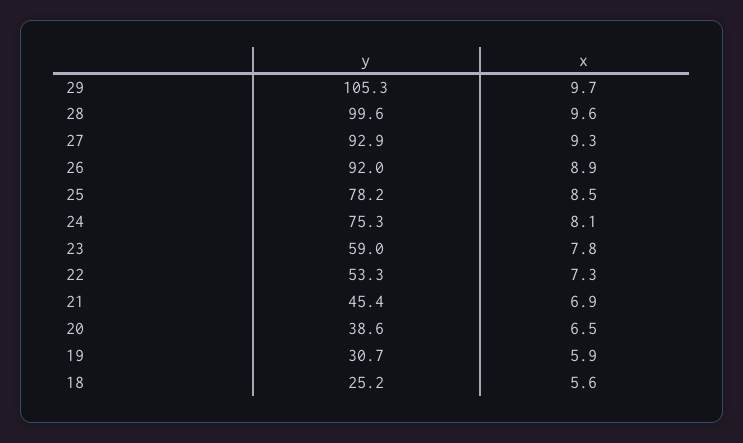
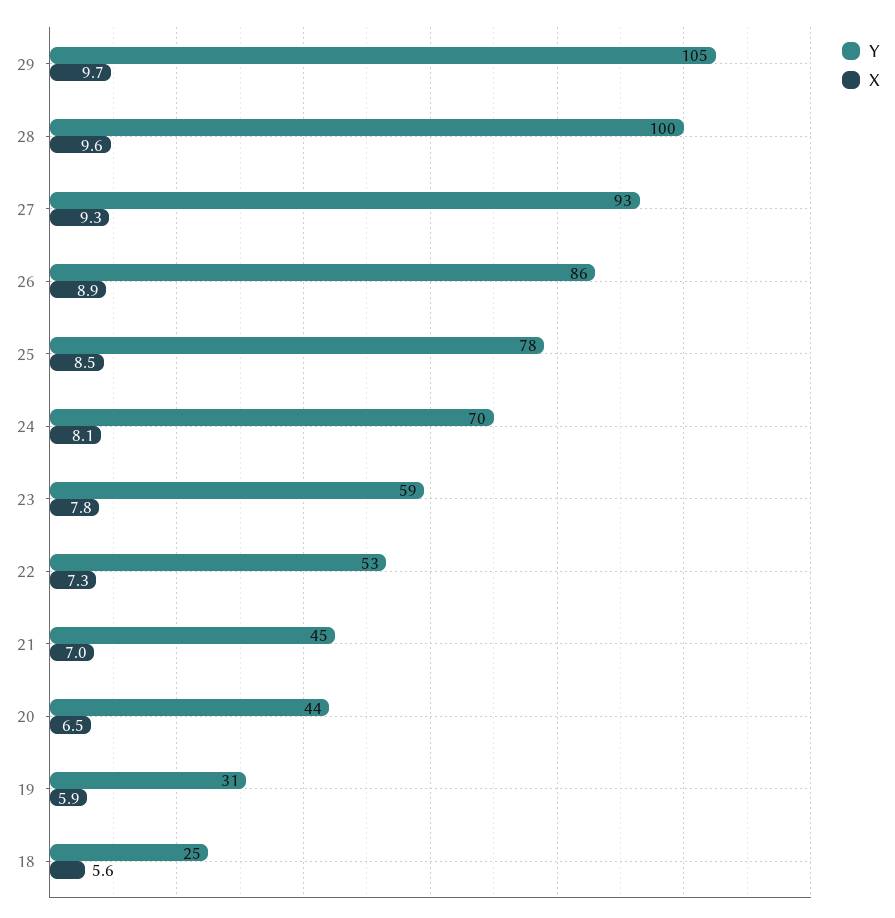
  {
    "y": {
      "29": 105.3,
      "28": 99.6,
      "27": 92.9,
-     "26": 92,
+     "26": 86,
      "25": 78.2,
-     "24": 75.3,
+     "24": 70,
      "23": 59,
      "22": 53.3,
      "21": 45.4,
-     "20": 38.6,
+     "20": 44,
      "19": 30.7,
      "18": 25.2
    },
    "x": {
      "29": 9.7,
      "28": 9.6,
      "27": 9.3,
      "26": 8.9,
      "25": 8.5,
      "24": 8.1,
      "23": 7.8,
      "22": 7.3,
-     "21": 6.9,
+     "21": 7,
      "20": 6.5,
      "19": 5.9,
      "18": 5.6
    }
  }

